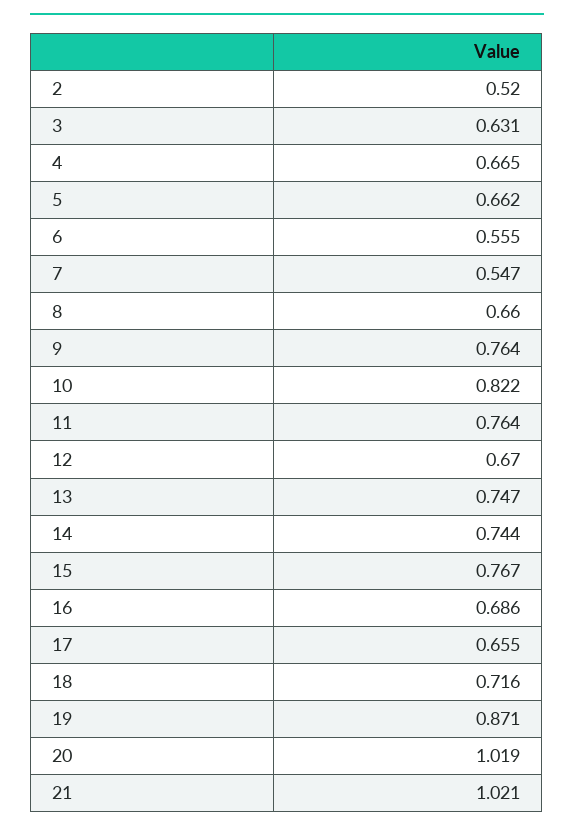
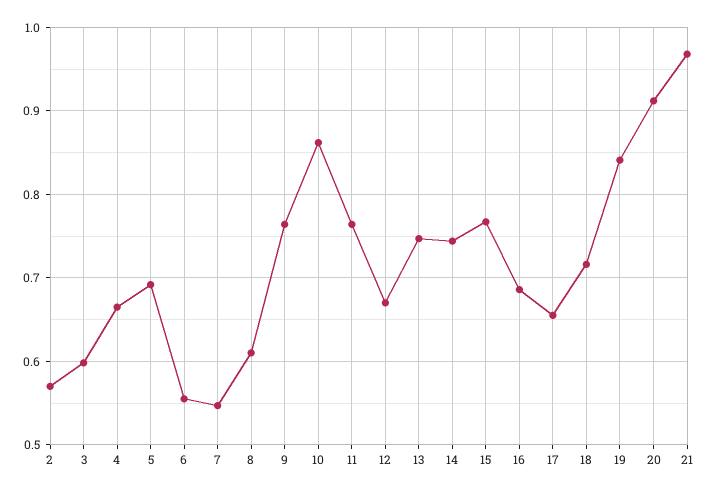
  {
-   "2": 0.52,
+   "2": 0.57,
-   "3": 0.631,
+   "3": 0.6,
    "4": 0.665,
-   "5": 0.662,
+   "5": 0.69,
    "6": 0.555,
    "7": 0.547,
-   "8": 0.66,
+   "8": 0.61,
    "9": 0.764,
-   "10": 0.822,
+   "10": 0.86,
    "11": 0.764,
    "12": 0.67,
    "13": 0.747,
    "14": 0.744,
    "15": 0.767,
    "16": 0.686,
    "17": 0.655,
    "18": 0.716,
-   "19": 0.871,
+   "19": 0.84,
-   "20": 1.019,
+   "20": 0.91,
-   "21": 1.021
+   "21": 0.97
  }

